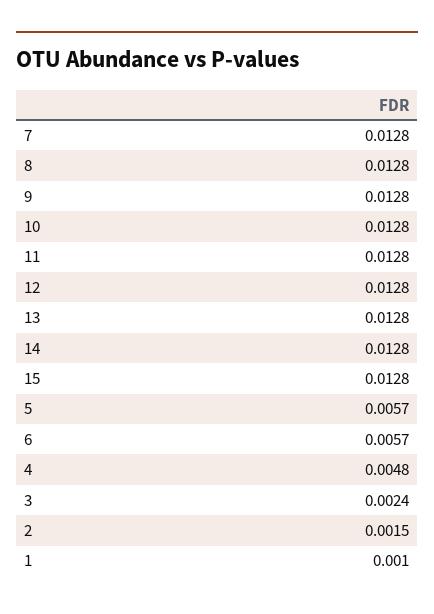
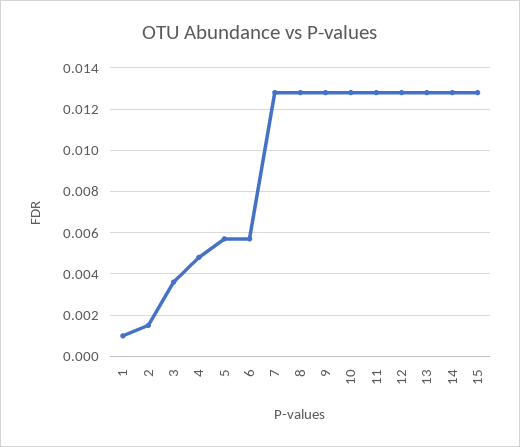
  {
    "7": 0.0128,
    "8": 0.0128,
    "9": 0.0128,
    "10": 0.0128,
    "11": 0.0128,
    "12": 0.0128,
    "13": 0.0128,
    "14": 0.0128,
    "15": 0.0128,
    "5": 0.0057,
    "6": 0.0057,
    "4": 0.0048,
-   "3": 0.0024,
+   "3": 0.0035,
    "2": 0.0015,
    "1": 0.001
  }

